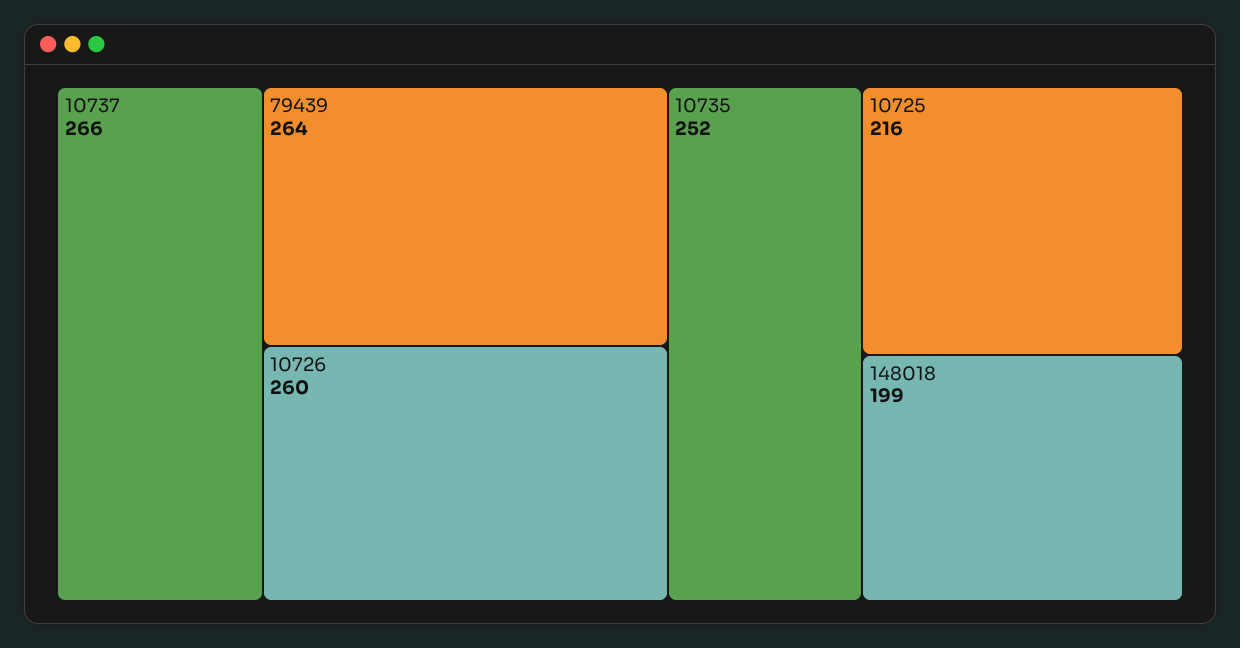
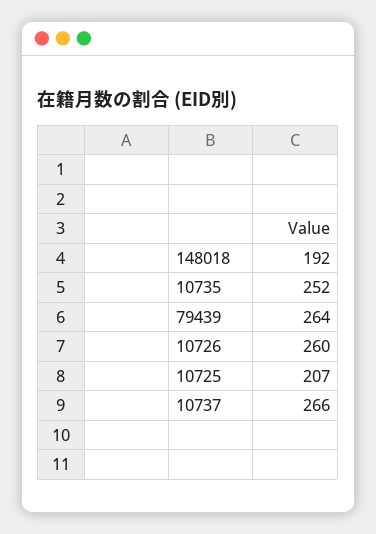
  {
    "10737": 266,
    "79439": 264,
    "10726": 260,
    "10735": 252,
-   "10725": 216,
+   "10725": 207,
-   "148018": 199
+   "148018": 192
  }

